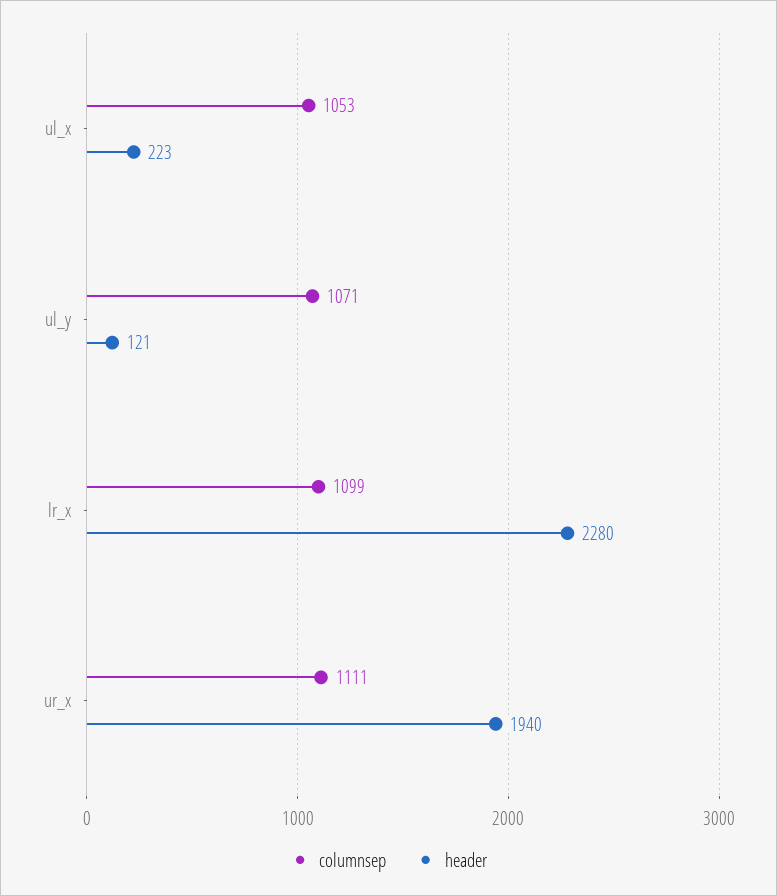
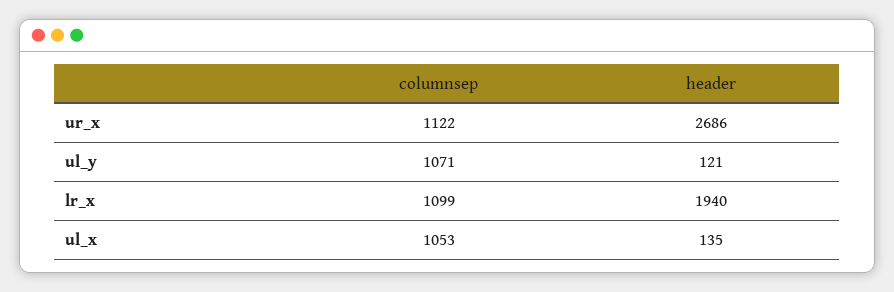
  {
    "columnsep": {
      "ul_x": 1053,
      "ul_y": 1071,
      "lr_x": 1099,
-     "ur_x": 1111
+     "ur_x": 1122
    },
    "header": {
-     "ul_x": 223,
+     "ul_x": 135,
      "ul_y": 121,
-     "lr_x": 2280,
+     "lr_x": 1940,
-     "ur_x": 1940
+     "ur_x": 2686
    }
  }

